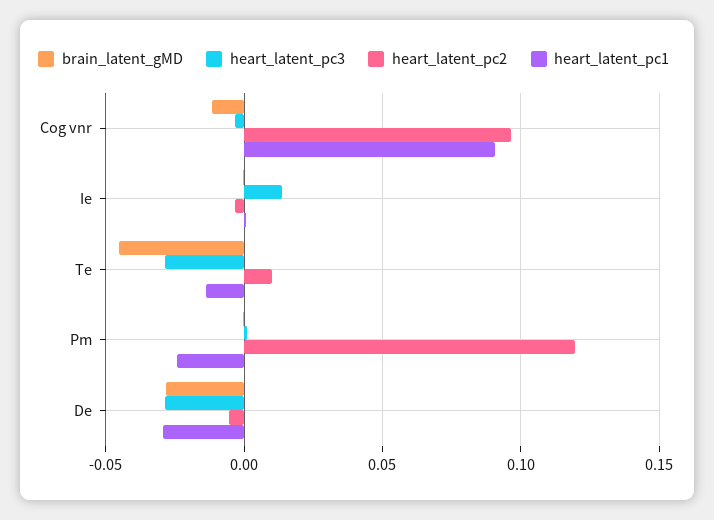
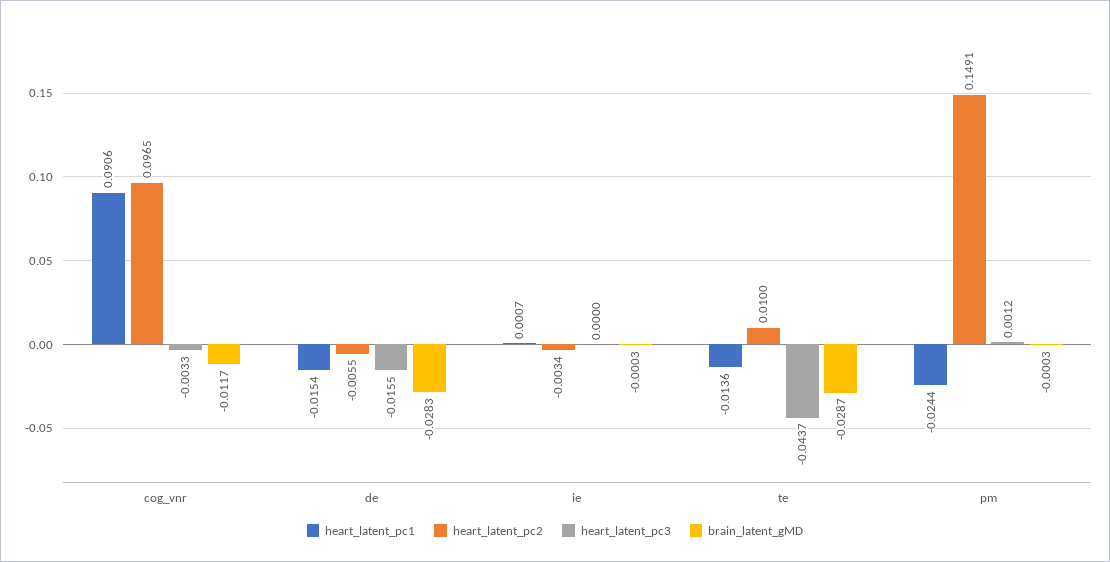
  {
    "brain_latent_gMD": {
      "Cog vnr": -0.0117,
      "Ie": -0.0003,
-     "Te": -0.045,
+     "Te": -0.0287,
      "Pm": -0.0003,
      "De": -0.0283
    },
    "heart_latent_pc3": {
      "Cog vnr": -0.0033,
-     "Ie": 0.015,
+     "Ie": 0,
-     "Te": -0.03,
+     "Te": -0.0437,
      "Pm": 0.0012,
-     "De": -0.03
+     "De": -0.0155
    },
    "heart_latent_pc2": {
      "Cog vnr": 0.0965,
      "Ie": -0.0034,
      "Te": 0.01,
-     "Pm": 0.12,
+     "Pm": 0.1491,
      "De": -0.0055
    },
    "heart_latent_pc1": {
      "Cog vnr": 0.0906,
      "Ie": 0.0007,
      "Te": -0.0136,
      "Pm": -0.0244,
-     "De": -0.03
+     "De": -0.0154
    }
  }

